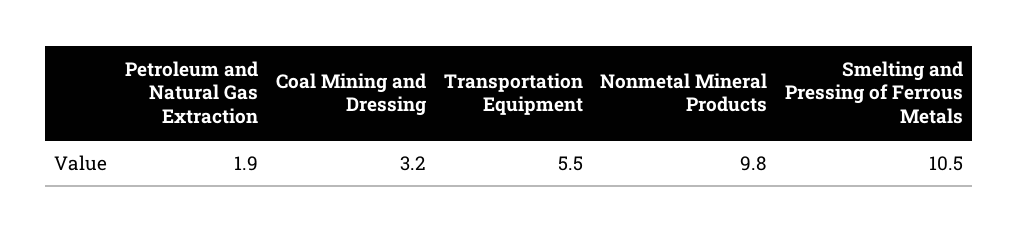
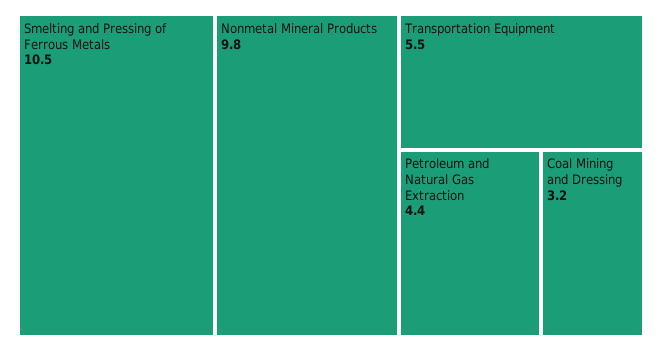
  {
-   "Petroleum and Natural Gas Extraction": 1.9,
+   "Petroleum and Natural Gas Extraction": 4.4,
    "Coal Mining and Dressing": 3.2,
    "Transportation Equipment": 5.5,
    "Nonmetal Mineral Products": 9.8,
    "Smelting and Pressing of Ferrous Metals": 10.5
  }

